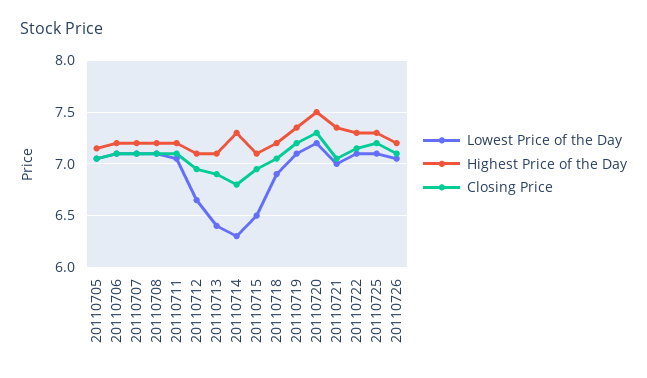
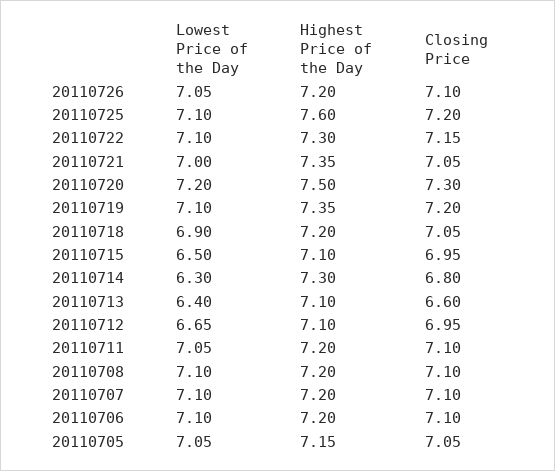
  {
    "Lowest Price of the Day": {
      "20110705": 7.05,
      "20110706": 7.1,
      "20110707": 7.1,
      "20110708": 7.1,
      "20110711": 7.05,
      "20110712": 6.65,
      "20110713": 6.4,
      "20110714": 6.3,
      "20110715": 6.5,
      "20110718": 6.9,
      "20110719": 7.1,
      "20110720": 7.2,
      "20110721": 7,
      "20110722": 7.1,
      "20110725": 7.1,
      "20110726": 7.05
    },
    "Highest Price of the Day": {
      "20110705": 7.15,
      "20110706": 7.2,
      "20110707": 7.2,
      "20110708": 7.2,
      "20110711": 7.2,
      "20110712": 7.1,
      "20110713": 7.1,
      "20110714": 7.3,
      "20110715": 7.1,
      "20110718": 7.2,
      "20110719": 7.35,
      "20110720": 7.5,
      "20110721": 7.35,
      "20110722": 7.3,
-     "20110725": 7.3,
+     "20110725": 7.6,
      "20110726": 7.2
    },
    "Closing Price": {
      "20110705": 7.05,
      "20110706": 7.1,
      "20110707": 7.1,
      "20110708": 7.1,
      "20110711": 7.1,
      "20110712": 6.95,
-     "20110713": 6.9,
+     "20110713": 6.6,
      "20110714": 6.8,
      "20110715": 6.95,
      "20110718": 7.05,
      "20110719": 7.2,
      "20110720": 7.3,
      "20110721": 7.05,
      "20110722": 7.15,
      "20110725": 7.2,
      "20110726": 7.1
    }
  }

